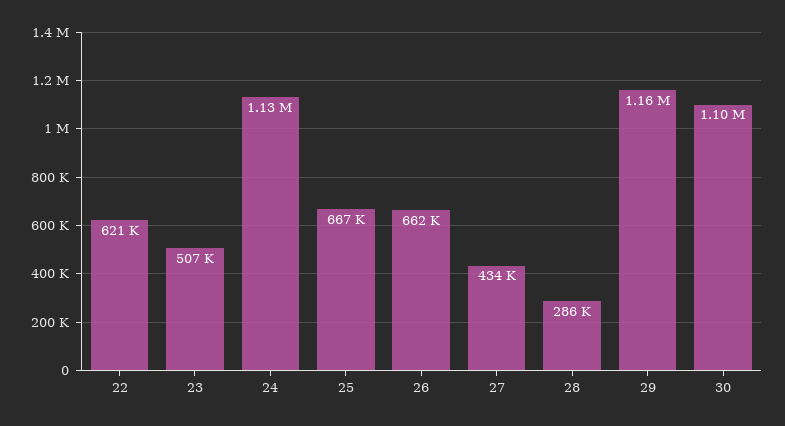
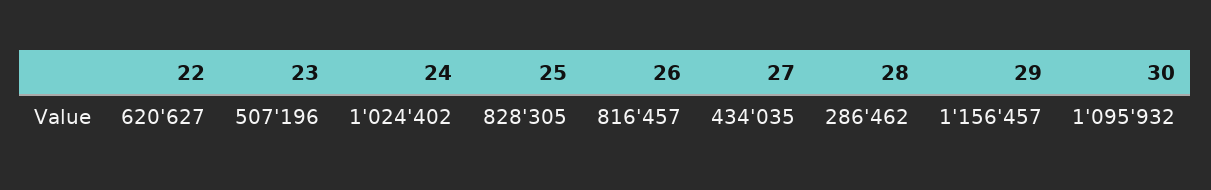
  {
    "22": 620627,
    "23": 507196,
-   "24": 1130000,
+   "24": 1024402,
-   "25": 667000,
+   "25": 828305,
-   "26": 662000,
+   "26": 816457,
    "27": 434035,
    "28": 286462,
    "29": 1156457,
    "30": 1095932
  }

